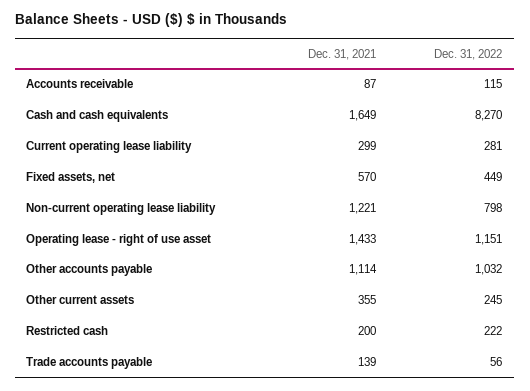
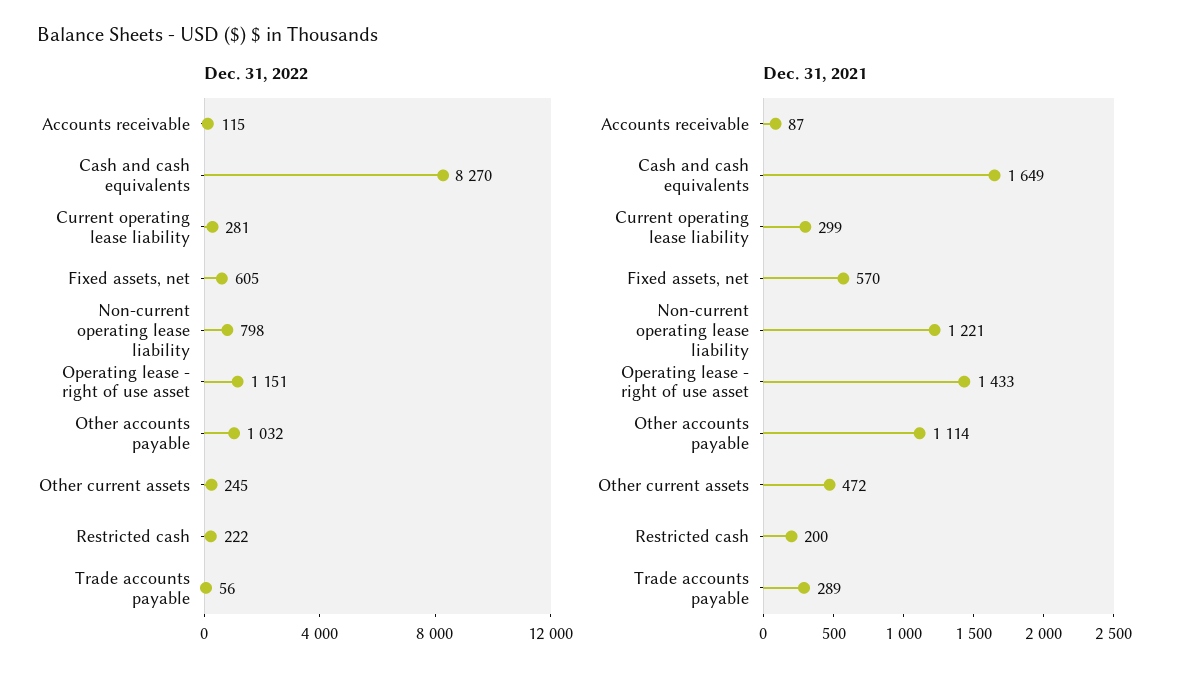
  {
    "Dec. 31, 2021": {
      "Accounts receivable": 87,
      "Cash and cash equivalents": 1649,
      "Current operating lease liability": 299,
      "Fixed assets, net": 570,
      "Non-current operating lease liability": 1221,
      "Operating lease - right of use asset": 1433,
      "Other accounts payable": 1114,
-     "Other current assets": 355,
+     "Other current assets": 472,
      "Restricted cash": 200,
-     "Trade accounts payable": 139
+     "Trade accounts payable": 289
    },
    "Dec. 31, 2022": {
      "Accounts receivable": 115,
      "Cash and cash equivalents": 8270,
      "Current operating lease liability": 281,
-     "Fixed assets, net": 449,
+     "Fixed assets, net": 605,
      "Non-current operating lease liability": 798,
      "Operating lease - right of use asset": 1151,
      "Other accounts payable": 1032,
      "Other current assets": 245,
      "Restricted cash": 222,
      "Trade accounts payable": 56
    }
  }

